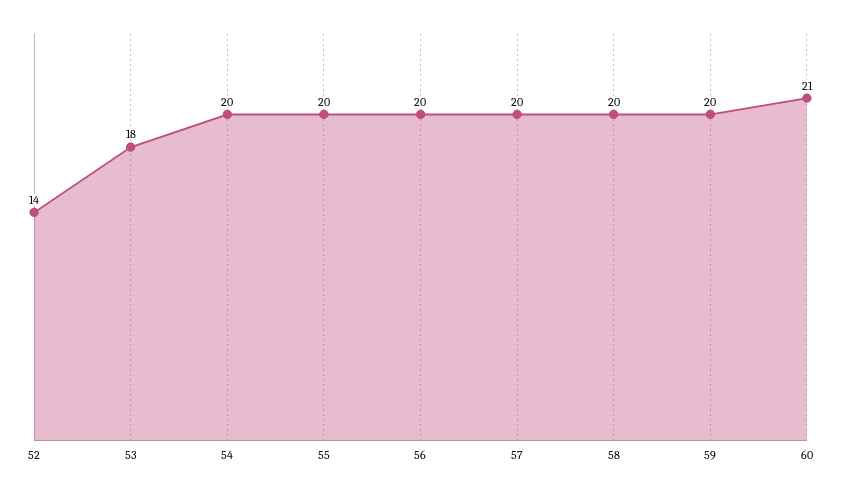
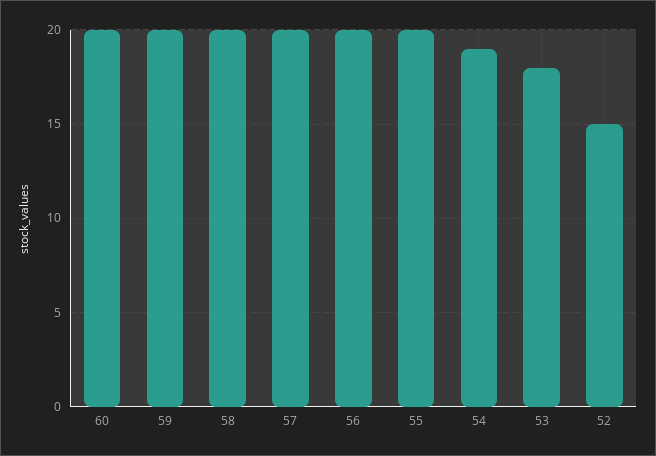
  {
-   "52": 14,
+   "52": 15,
    "53": 18,
-   "54": 20,
+   "54": 19,
    "55": 20,
    "56": 20,
    "57": 20,
    "58": 20,
    "59": 20,
-   "60": 21
+   "60": 20
  }

